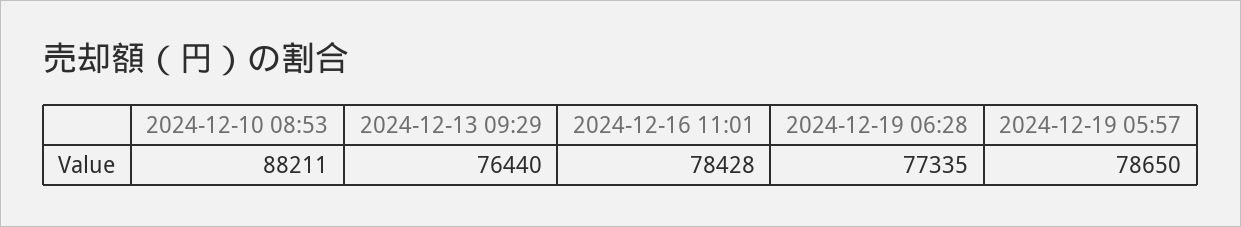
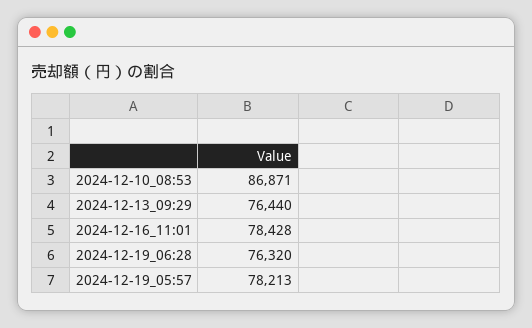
  {
-   "2024-12-10 08:53": 88211,
+   "2024-12-10 08:53": 86871,
    "2024-12-13 09:29": 76440,
    "2024-12-16 11:01": 78428,
-   "2024-12-19 06:28": 77335,
+   "2024-12-19 06:28": 76320,
-   "2024-12-19 05:57": 78650
+   "2024-12-19 05:57": 78213
  }

